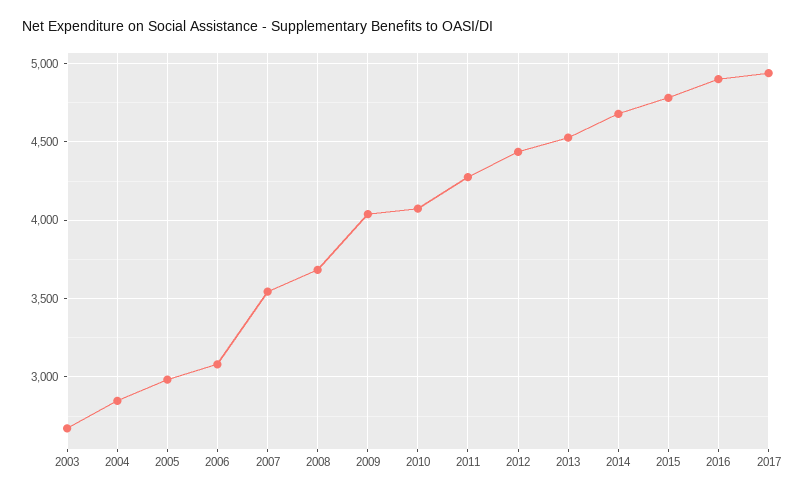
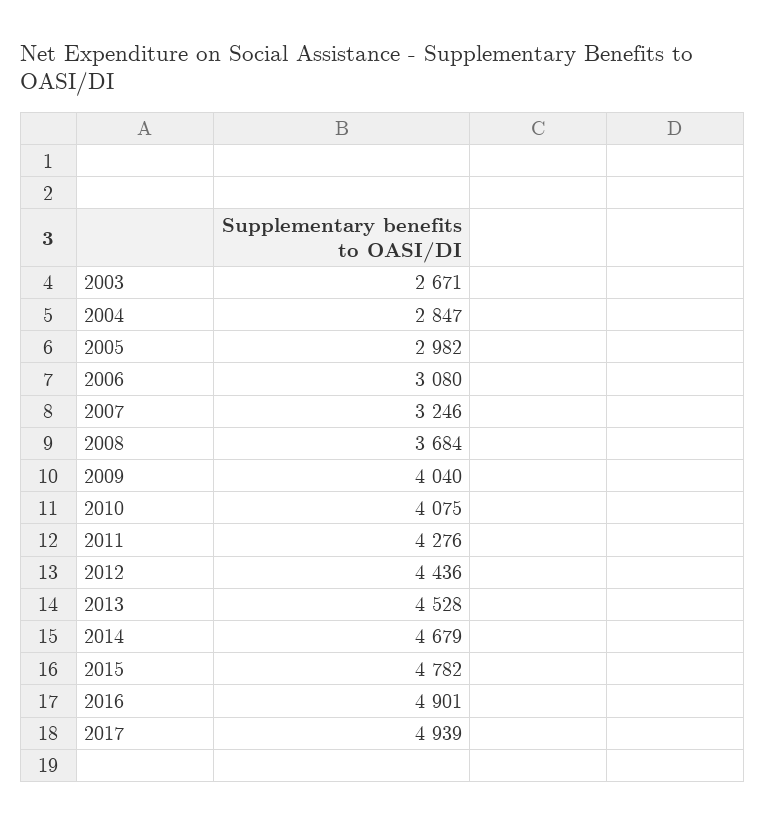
  {
    "2003": 2671,
    "2004": 2847,
    "2005": 2982,
    "2006": 3080,
-   "2007": 3550,
+   "2007": 3246,
    "2008": 3684,
    "2009": 4040,
    "2010": 4075,
    "2011": 4276,
    "2012": 4436,
    "2013": 4528,
    "2014": 4679,
    "2015": 4782,
    "2016": 4901,
    "2017": 4939
  }

